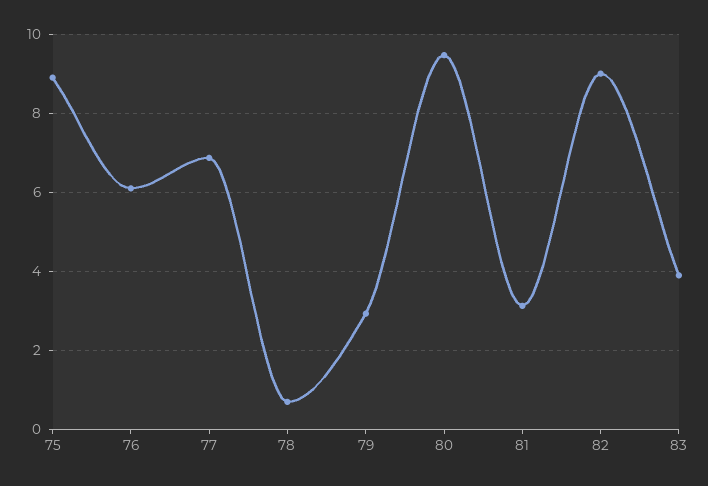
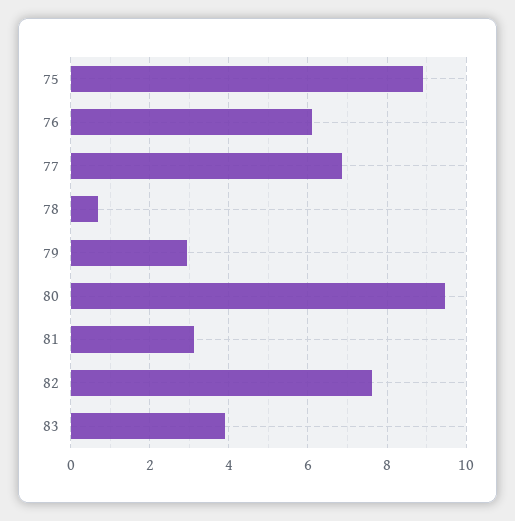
  {
    "75": 9,
    "76": 6.2,
    "77": 6.8,
    "78": 0.8,
    "79": 3,
    "80": 9.4,
    "81": 3.2,
-   "82": 9,
+   "82": 7.6,
    "83": 4
  }

